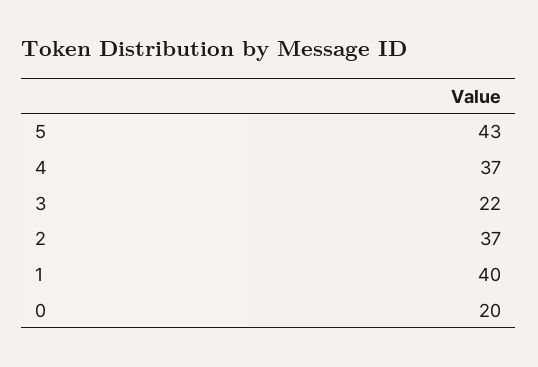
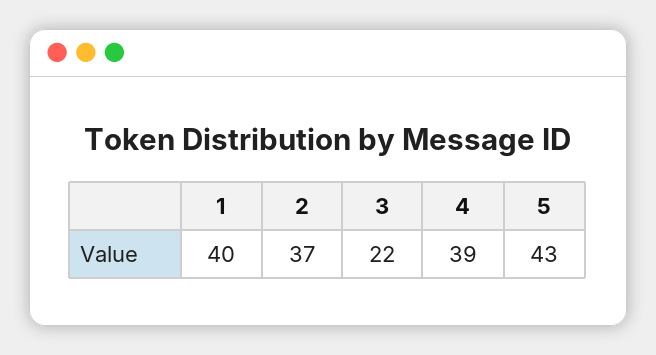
  {
    "5": 43,
-   "4": 37,
+   "4": 39,
    "3": 22,
    "2": 37,
-   "1": 40,
+   "1": 40
-   "0": 20
  }

